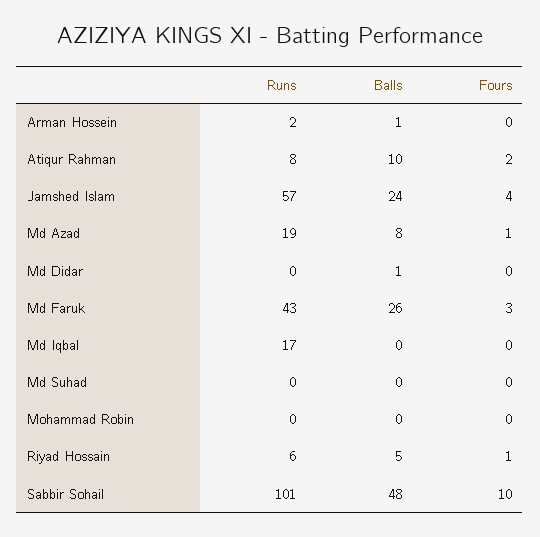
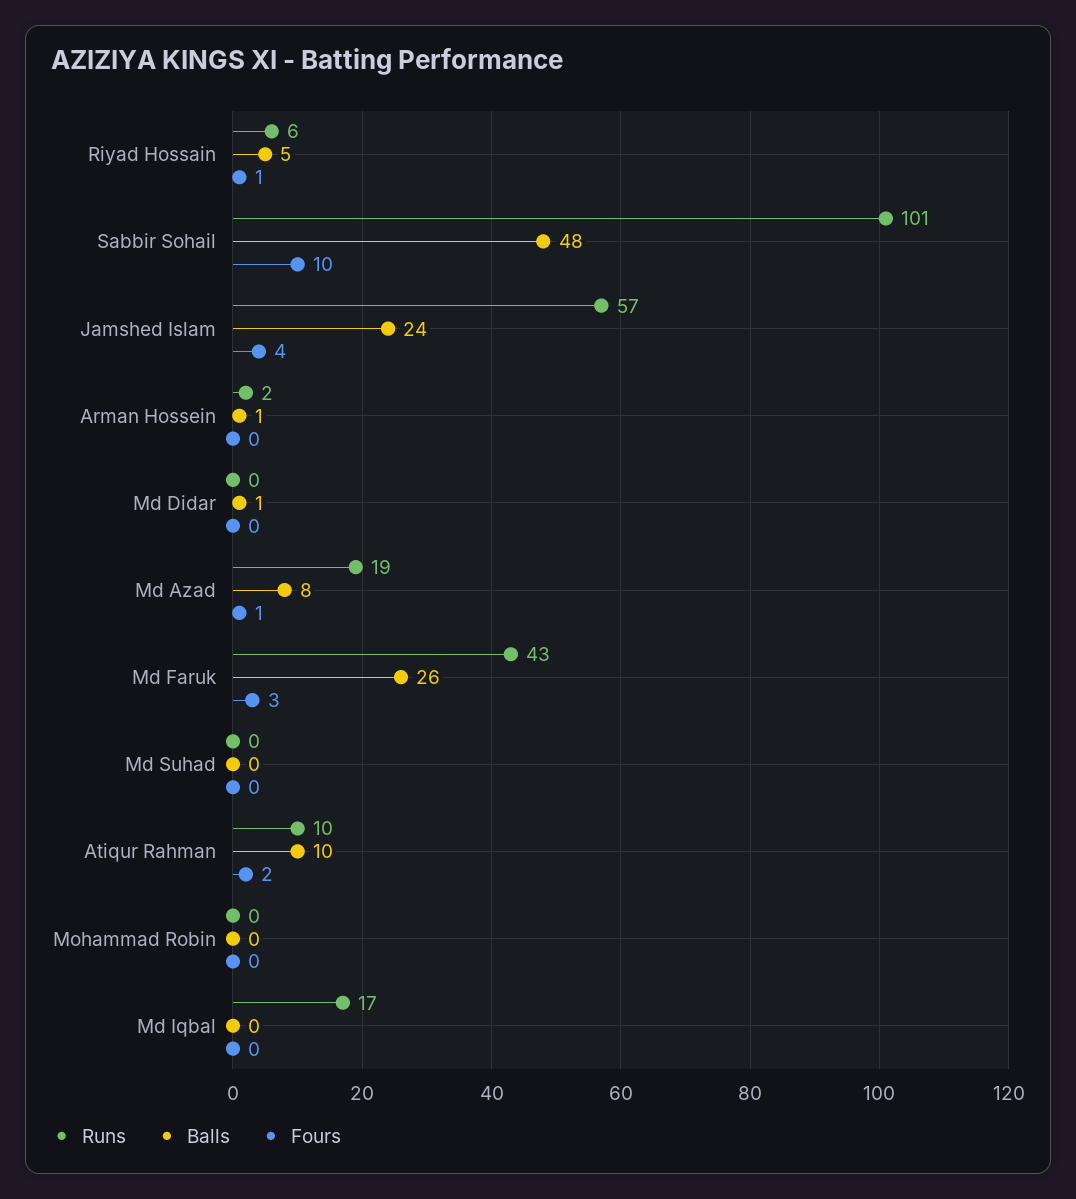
  {
    "Runs": {
      "Arman Hossein": 2,
-     "Atiqur Rahman": 8,
+     "Atiqur Rahman": 10,
      "Jamshed Islam": 57,
      "Md Azad": 19,
      "Md Didar": 0,
      "Md Faruk": 43,
      "Md Iqbal": 17,
      "Md Suhad": 0,
      "Mohammad Robin": 0,
      "Riyad Hossain": 6,
      "Sabbir Sohail": 101
    },
    "Balls": {
      "Arman Hossein": 1,
      "Atiqur Rahman": 10,
      "Jamshed Islam": 24,
      "Md Azad": 8,
      "Md Didar": 1,
      "Md Faruk": 26,
      "Md Iqbal": 0,
      "Md Suhad": 0,
      "Mohammad Robin": 0,
      "Riyad Hossain": 5,
      "Sabbir Sohail": 48
    },
    "Fours": {
      "Arman Hossein": 0,
      "Atiqur Rahman": 2,
      "Jamshed Islam": 4,
      "Md Azad": 1,
      "Md Didar": 0,
      "Md Faruk": 3,
      "Md Iqbal": 0,
      "Md Suhad": 0,
      "Mohammad Robin": 0,
      "Riyad Hossain": 1,
      "Sabbir Sohail": 10
    }
  }

